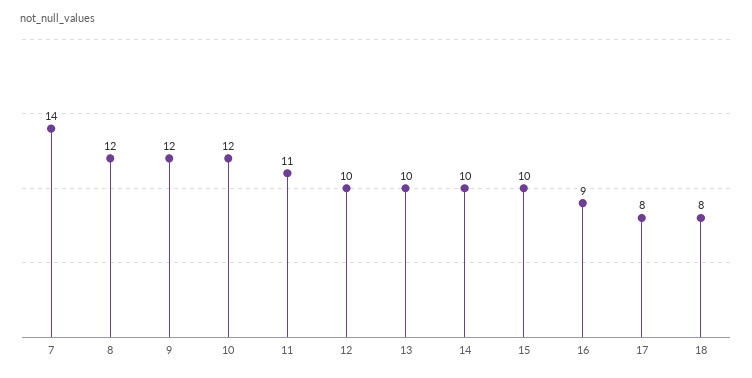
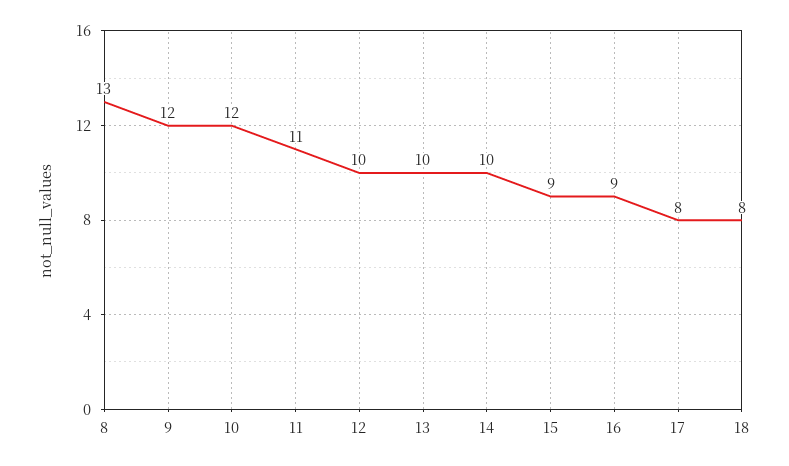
  {
-   "7": 14,
-   "8": 12,
+   "8": 13,
    "9": 12,
    "10": 12,
    "11": 11,
    "12": 10,
    "13": 10,
    "14": 10,
-   "15": 10,
+   "15": 9,
    "16": 9,
    "17": 8,
    "18": 8
  }

